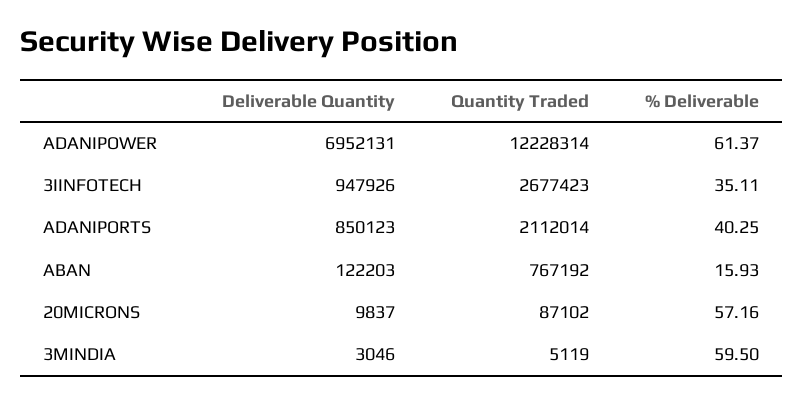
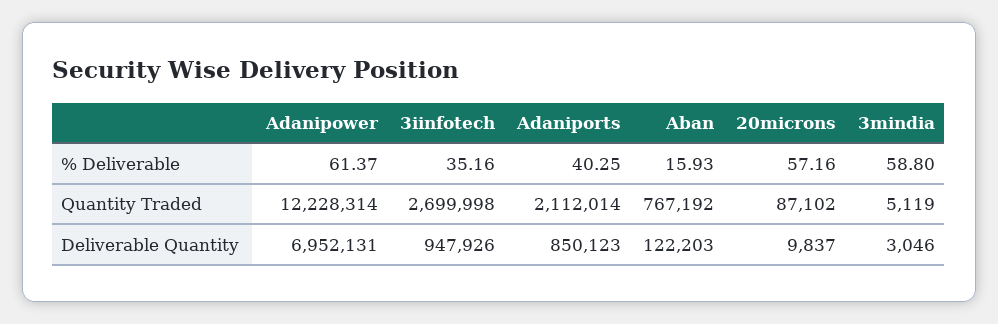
  {
    "Deliverable Quantity": {
      "ADANIPOWER": 6952131,
      "3IINFOTECH": 947926,
      "ADANIPORTS": 850123,
      "ABAN": 122203,
      "20MICRONS": 9837,
      "3MINDIA": 3046
    },
    "Quantity Traded": {
      "ADANIPOWER": 12228314,
-     "3IINFOTECH": 2677423,
+     "3IINFOTECH": 2699998,
      "ADANIPORTS": 2112014,
      "ABAN": 767192,
      "20MICRONS": 87102,
      "3MINDIA": 5119
    },
    "% Deliverable": {
      "ADANIPOWER": 61.37,
-     "3IINFOTECH": 35.11,
+     "3IINFOTECH": 35.16,
      "ADANIPORTS": 40.25,
      "ABAN": 15.93,
      "20MICRONS": 57.16,
-     "3MINDIA": 59.5
+     "3MINDIA": 58.8
    }
  }

